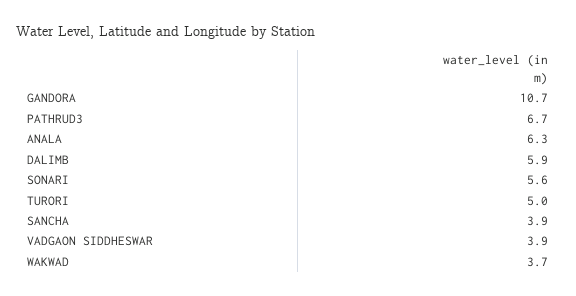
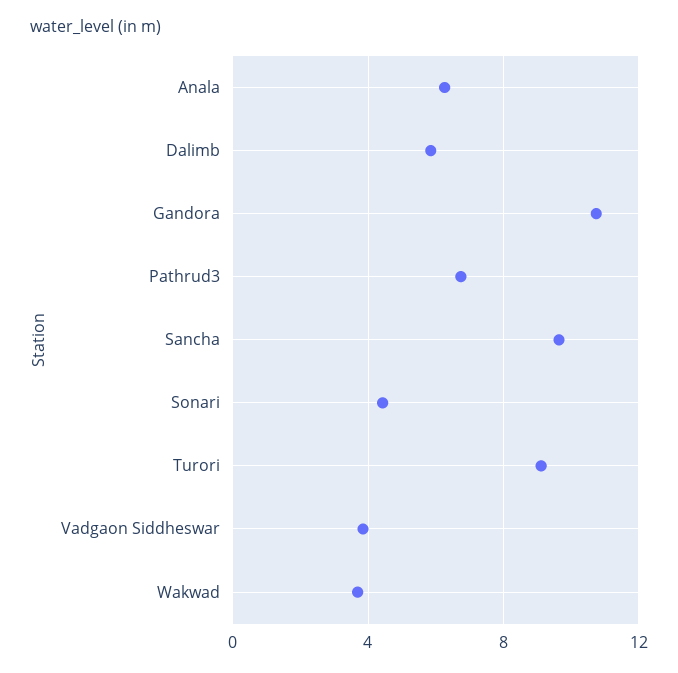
  {
    "GANDORA": 10.7,
    "PATHRUD3": 6.7,
    "ANALA": 6.3,
    "DALIMB": 5.9,
-   "SONARI": 5.6,
+   "SONARI": 4.5,
-   "TURORI": 5,
+   "TURORI": 9,
-   "SANCHA": 3.9,
+   "SANCHA": 9.5,
    "VADGAON SIDDHESWAR": 3.9,
    "WAKWAD": 3.7
  }

